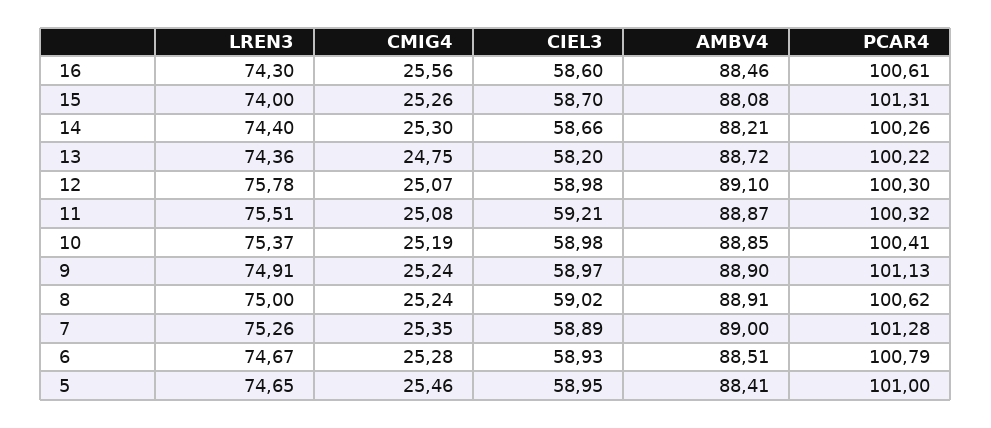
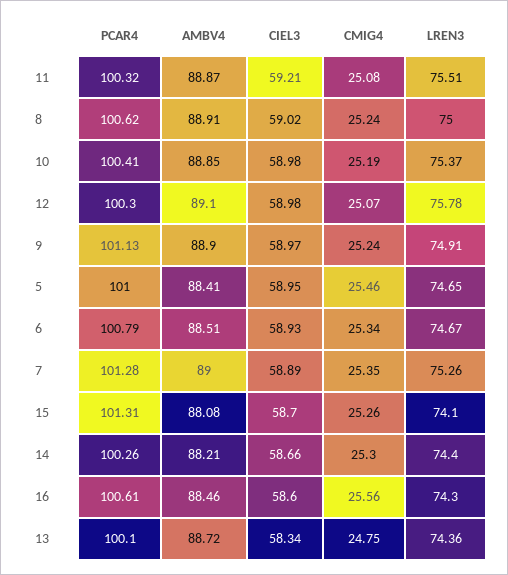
  {
    "LREN3": {
      "16": 74.3,
-     "15": 74,
+     "15": 74.1,
      "14": 74.4,
      "13": 74.36,
      "12": 75.78,
      "11": 75.51,
      "10": 75.37,
      "9": 74.91,
      "8": 75,
      "7": 75.26,
      "6": 74.67,
      "5": 74.65
    },
    "CMIG4": {
      "16": 25.56,
      "15": 25.26,
      "14": 25.3,
      "13": 24.75,
      "12": 25.07,
      "11": 25.08,
      "10": 25.19,
      "9": 25.24,
      "8": 25.24,
      "7": 25.35,
-     "6": 25.28,
+     "6": 25.34,
      "5": 25.46
    },
    "CIEL3": {
      "16": 58.6,
      "15": 58.7,
      "14": 58.66,
-     "13": 58.2,
+     "13": 58.34,
      "12": 58.98,
      "11": 59.21,
      "10": 58.98,
      "9": 58.97,
      "8": 59.02,
      "7": 58.89,
      "6": 58.93,
      "5": 58.95
    },
    "AMBV4": {
      "16": 88.46,
      "15": 88.08,
      "14": 88.21,
      "13": 88.72,
      "12": 89.1,
      "11": 88.87,
      "10": 88.85,
      "9": 88.9,
      "8": 88.91,
      "7": 89,
      "6": 88.51,
      "5": 88.41
    },
    "PCAR4": {
      "16": 100.61,
      "15": 101.31,
      "14": 100.26,
-     "13": 100.22,
+     "13": 100.1,
      "12": 100.3,
      "11": 100.32,
      "10": 100.41,
      "9": 101.13,
      "8": 100.62,
      "7": 101.28,
      "6": 100.79,
      "5": 101
    }
  }

